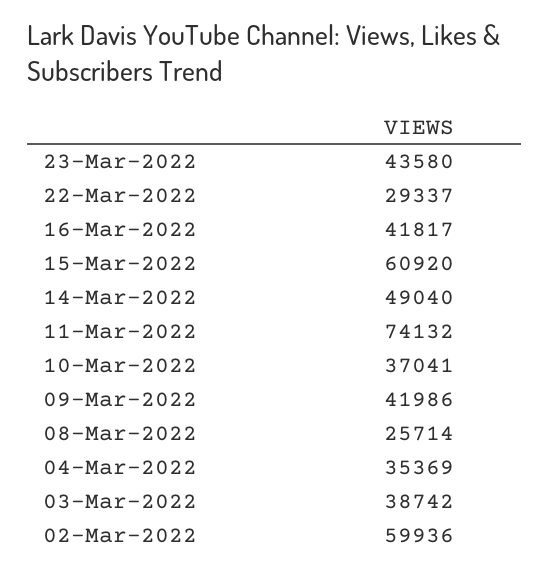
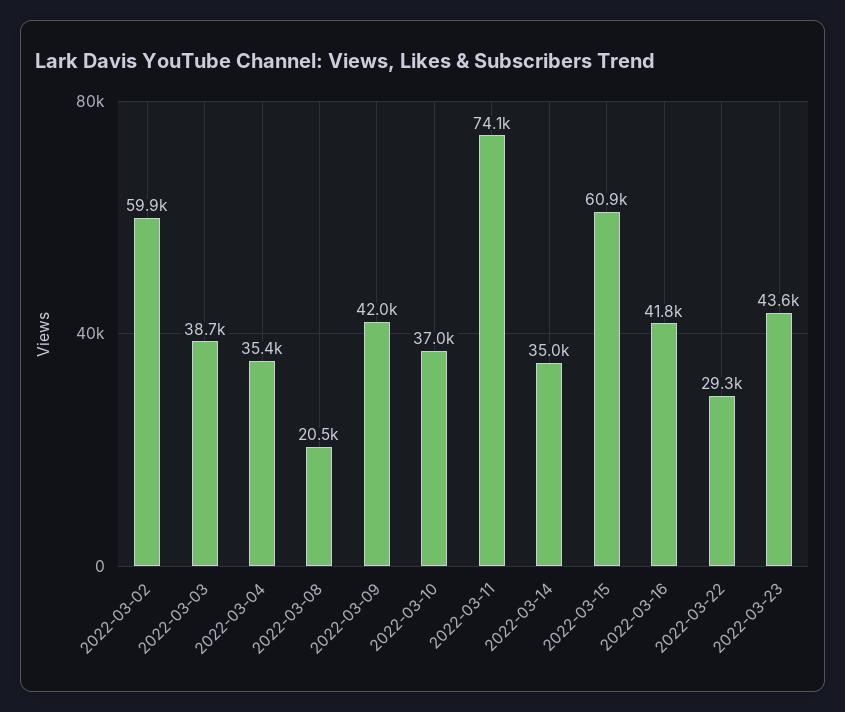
  {
    "23-Mar-2022": 43580,
    "22-Mar-2022": 29337,
    "16-Mar-2022": 41817,
    "15-Mar-2022": 60920,
-   "14-Mar-2022": 49040,
+   "14-Mar-2022": 35000,
    "11-Mar-2022": 74132,
    "10-Mar-2022": 37041,
    "09-Mar-2022": 41986,
-   "08-Mar-2022": 25714,
+   "08-Mar-2022": 20500,
    "04-Mar-2022": 35369,
    "03-Mar-2022": 38742,
    "02-Mar-2022": 59936
  }

